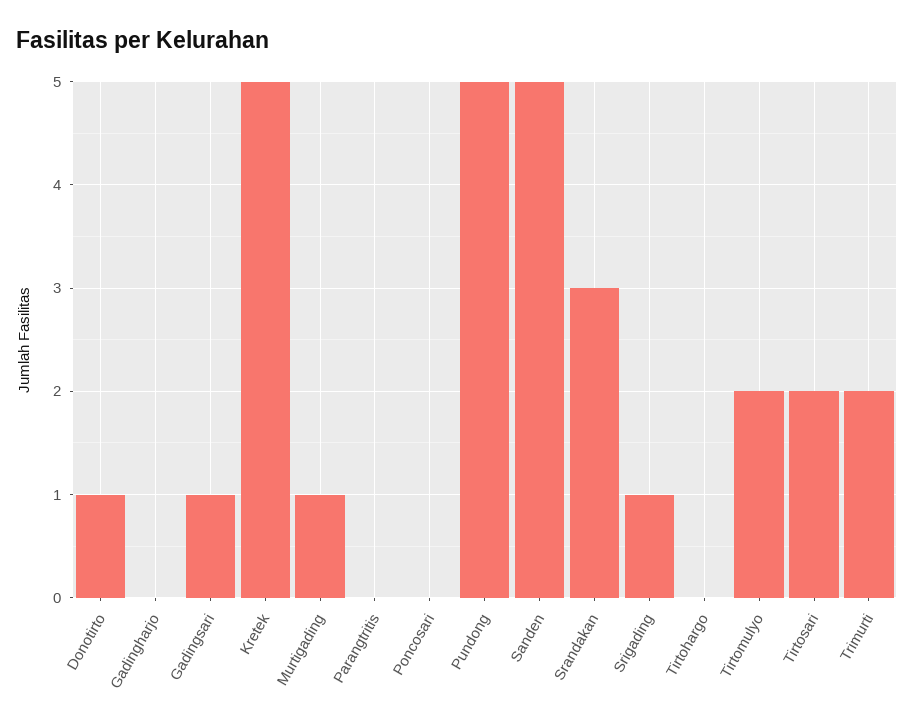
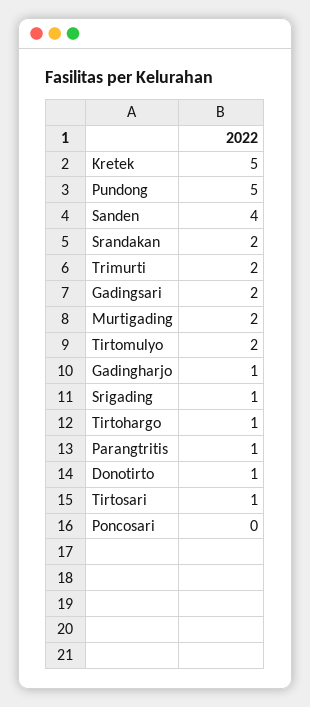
  {
    "Donotirto": 1,
-   "Gadingharjo": 0,
+   "Gadingharjo": 1,
-   "Gadingsari": 1,
+   "Gadingsari": 2,
    "Kretek": 5,
-   "Murtigading": 1,
+   "Murtigading": 2,
-   "Parangtritis": 0,
+   "Parangtritis": 1,
    "Poncosari": 0,
    "Pundong": 5,
-   "Sanden": 5,
+   "Sanden": 4,
-   "Srandakan": 3,
+   "Srandakan": 2,
    "Srigading": 1,
-   "Tirtohargo": 0,
+   "Tirtohargo": 1,
    "Tirtomulyo": 2,
-   "Tirtosari": 2,
+   "Tirtosari": 1,
    "Trimurti": 2
  }

